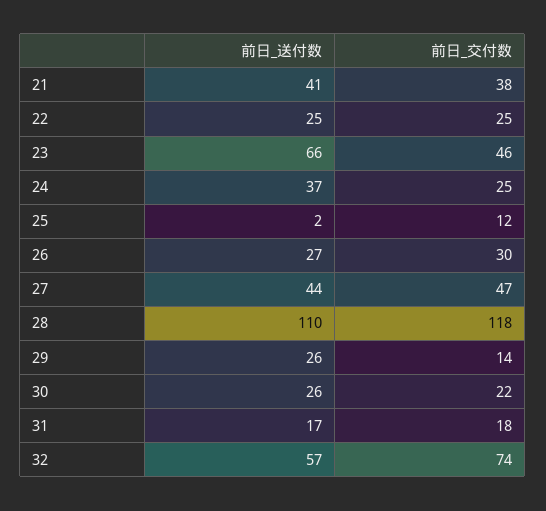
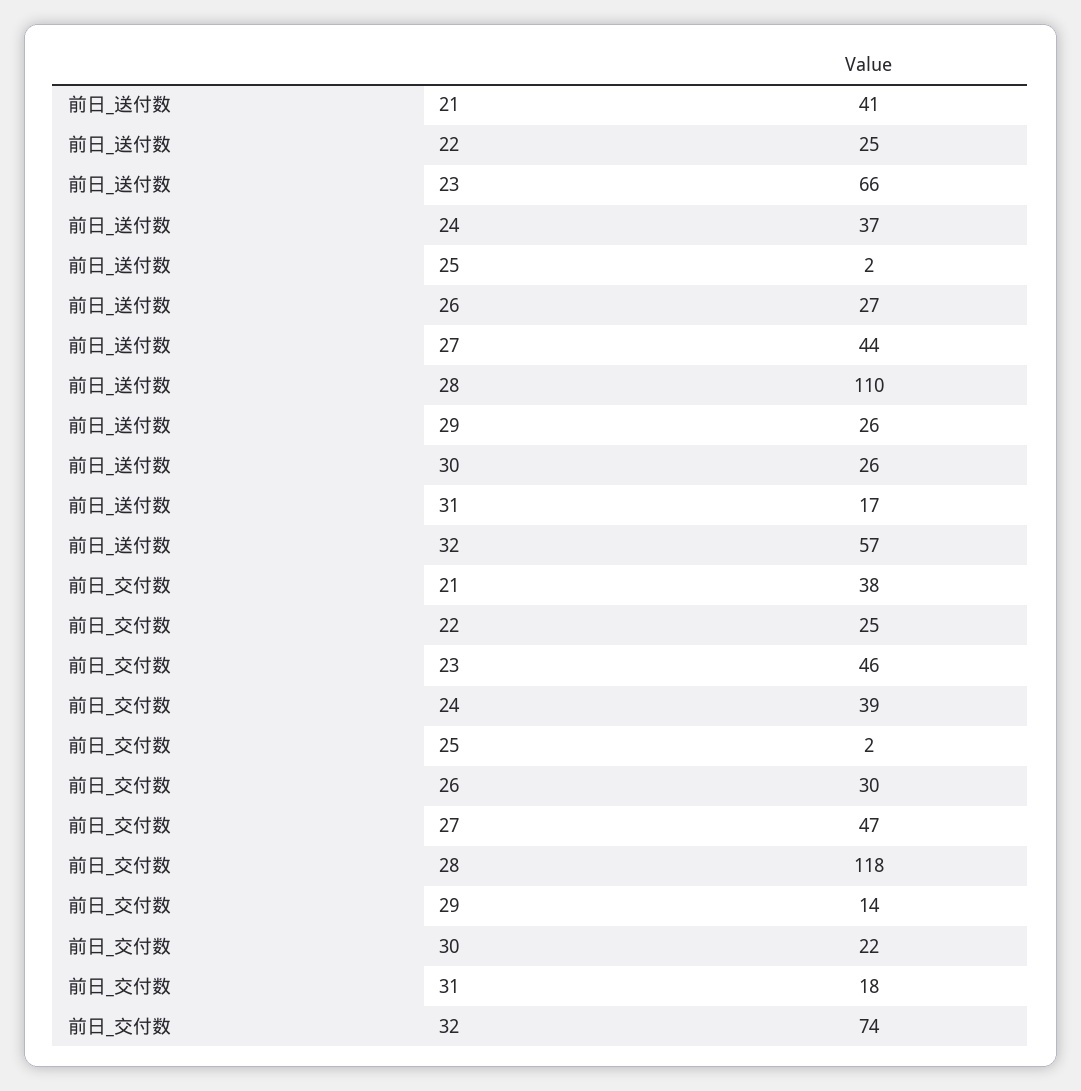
  {
    "前日_送付数": {
      "21": 41,
      "22": 25,
      "23": 66,
      "24": 37,
      "25": 2,
      "26": 27,
      "27": 44,
      "28": 110,
      "29": 26,
      "30": 26,
      "31": 17,
      "32": 57
    },
    "前日_交付数": {
      "21": 38,
      "22": 25,
      "23": 46,
-     "24": 25,
+     "24": 39,
-     "25": 12,
+     "25": 2,
      "26": 30,
      "27": 47,
      "28": 118,
      "29": 14,
      "30": 22,
      "31": 18,
      "32": 74
    }
  }

